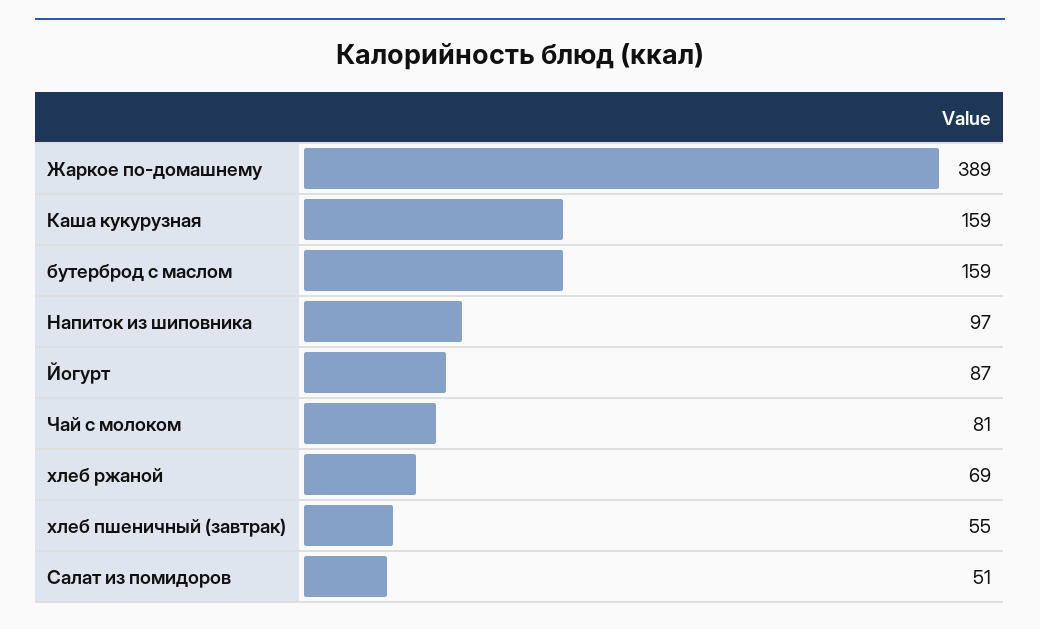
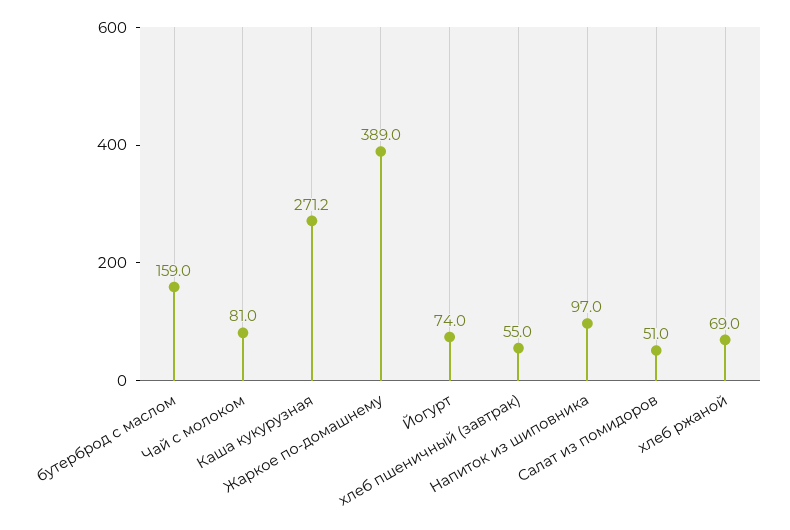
  {
    "Жаркое по-домашнему": 389,
-   "Каша кукурузная": 159,
+   "Каша кукурузная": 271.2,
    "бутерброд с маслом": 159,
    "Напиток из шиповника": 97,
-   "Йогурт": 87,
+   "Йогурт": 74,
    "Чай с молоком": 81,
    "хлеб ржаной": 69,
    "хлеб пшеничный (завтрак)": 55,
    "Салат из помидоров": 51
  }

